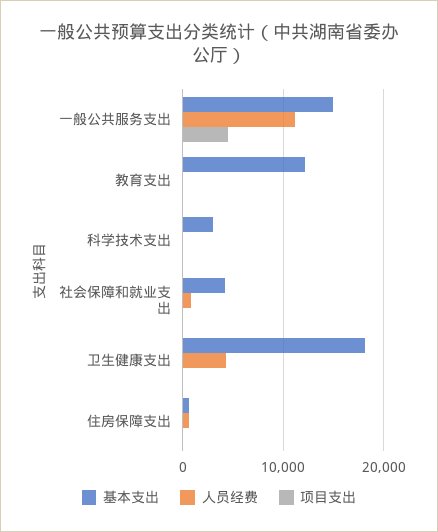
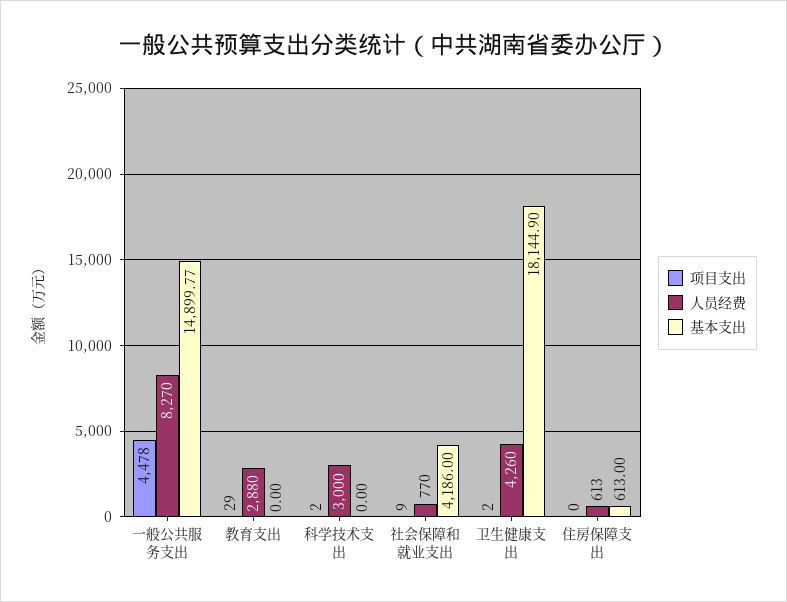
  {
    "基本支出": {
      "一般公共服务支出": 14899.77,
-     "教育支出": 12000,
+     "教育支出": 0,
-     "科学技术支出": 3000,
+     "科学技术支出": 0,
      "社会保障和就业支出": 4186,
      "卫生健康支出": 18144.9,
      "住房保障支出": 613
    },
    "人员经费": {
-     "一般公共服务支出": 11000,
+     "一般公共服务支出": 8270,
-     "教育支出": 0,
+     "教育支出": 2880,
-     "科学技术支出": 0,
+     "科学技术支出": 3000,
      "社会保障和就业支出": 770,
      "卫生健康支出": 4260,
      "住房保障支出": 613
    },
    "项目支出": {
      "一般公共服务支出": 4478,
      "教育支出": 29,
      "科学技术支出": 2,
      "社会保障和就业支出": 9,
      "卫生健康支出": 2,
      "住房保障支出": 0
    }
  }

